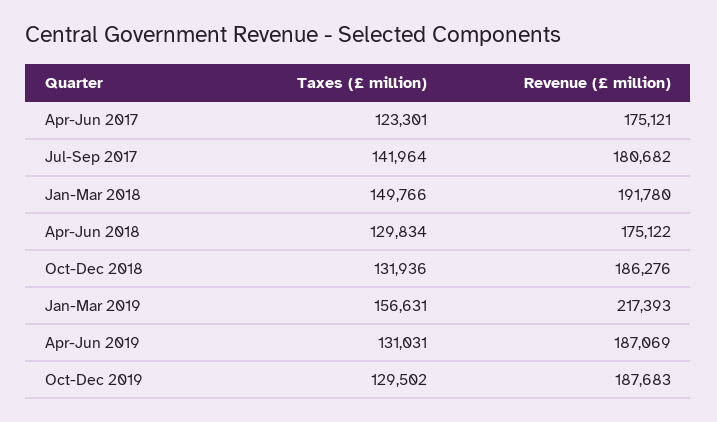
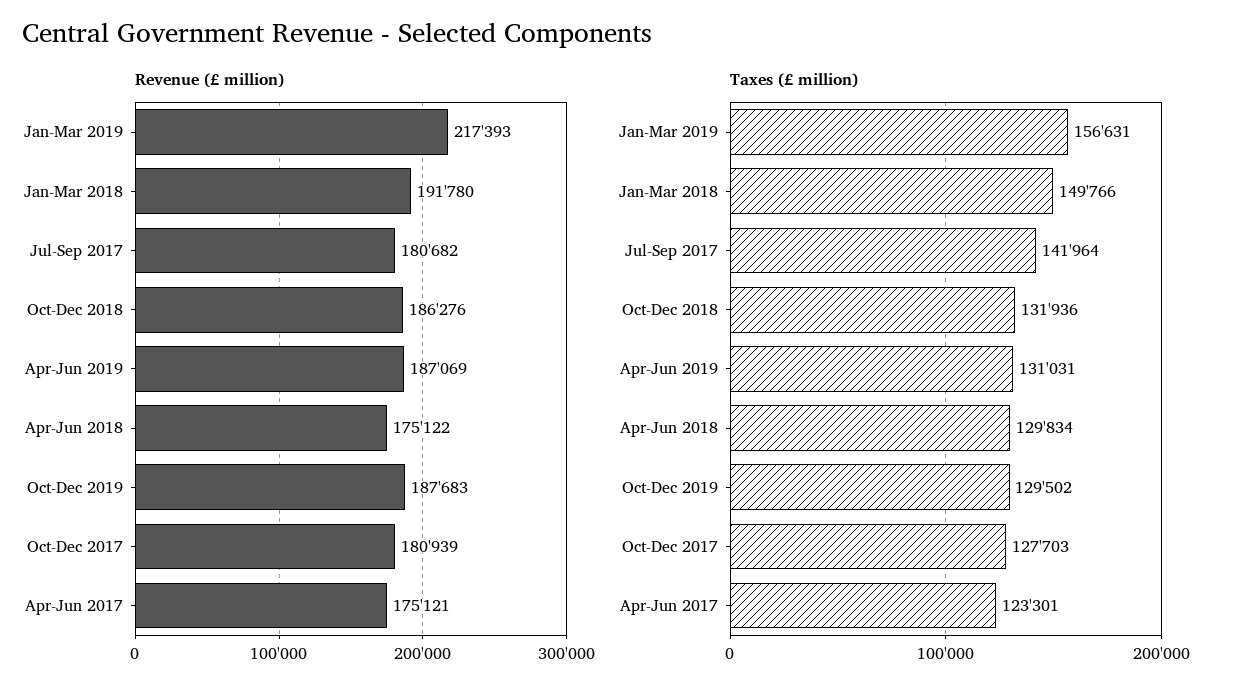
  {
    "Taxes (£ million)": {
      "Apr-Jun 2017": 123301,
      "Jul-Sep 2017": 141964,
      "Jan-Mar 2018": 149766,
      "Apr-Jun 2018": 129834,
      "Oct-Dec 2018": 131936,
      "Jan-Mar 2019": 156631,
      "Apr-Jun 2019": 131031,
-     "Oct-Dec 2019": 129502
+     "Oct-Dec 2019": 129502,
+     "Oct-Dec 2017": 127703
    },
    "Revenue (£ million)": {
      "Apr-Jun 2017": 175121,
      "Jul-Sep 2017": 180682,
      "Jan-Mar 2018": 191780,
      "Apr-Jun 2018": 175122,
      "Oct-Dec 2018": 186276,
      "Jan-Mar 2019": 217393,
      "Apr-Jun 2019": 187069,
-     "Oct-Dec 2019": 187683
+     "Oct-Dec 2019": 187683,
+     "Oct-Dec 2017": 180939
    }
  }

